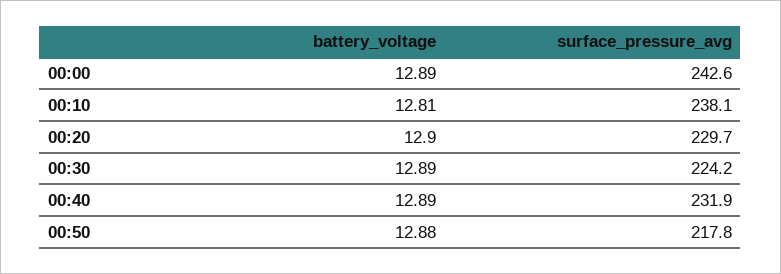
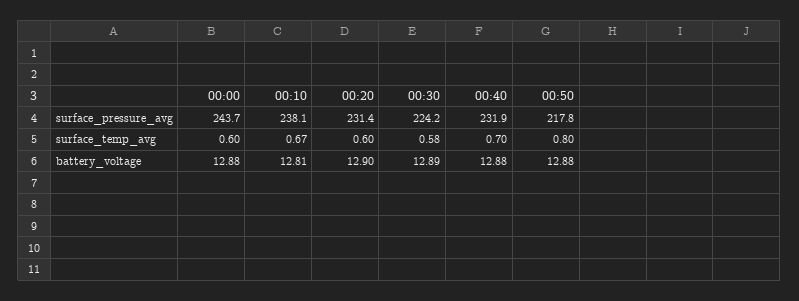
  {
    "battery_voltage": {
-     "00:00": 12.89,
+     "00:00": 12.88,
      "00:10": 12.81,
      "00:20": 12.9,
      "00:30": 12.89,
-     "00:40": 12.89,
+     "00:40": 12.88,
      "00:50": 12.88
    },
    "surface_pressure_avg": {
-     "00:00": 242.6,
+     "00:00": 243.7,
      "00:10": 238.1,
-     "00:20": 229.7,
+     "00:20": 231.4,
      "00:30": 224.2,
      "00:40": 231.9,
      "00:50": 217.8
-   }
+   },
+   "surface_temp_avg": {
+     "00:00": 0.6,
+     "00:10": 0.67,
+     "00:20": 0.6,
+     "00:30": 0.58,
+     "00:40": 0.7,
+     "00:50": 0.8
+   }
  }

